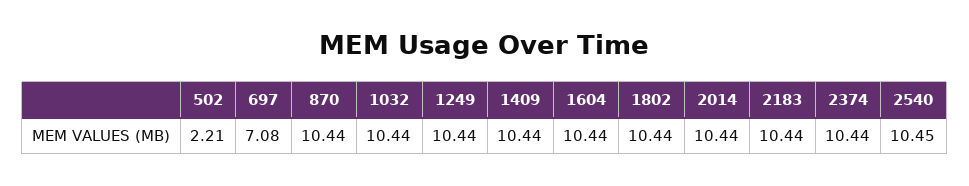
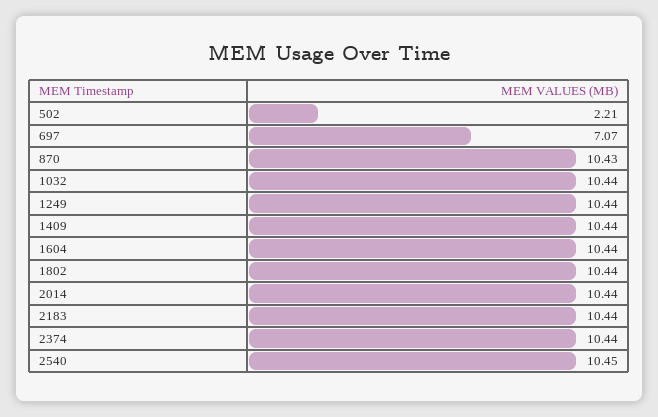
  {
    "502": 2.21,
-   "697": 7.08,
+   "697": 7.07,
-   "870": 10.44,
+   "870": 10.43,
    "1032": 10.44,
    "1249": 10.44,
    "1409": 10.44,
    "1604": 10.44,
    "1802": 10.44,
    "2014": 10.44,
    "2183": 10.44,
    "2374": 10.44,
    "2540": 10.45
  }

